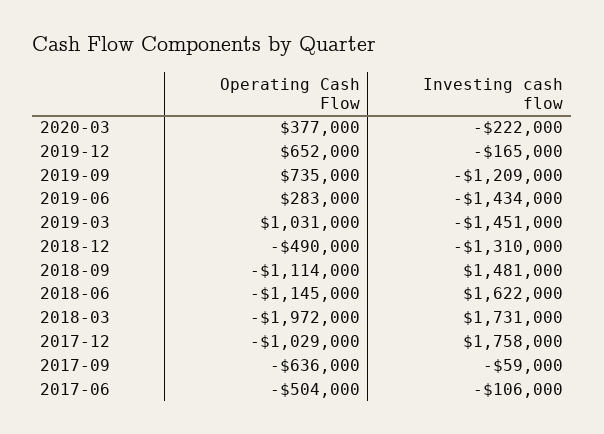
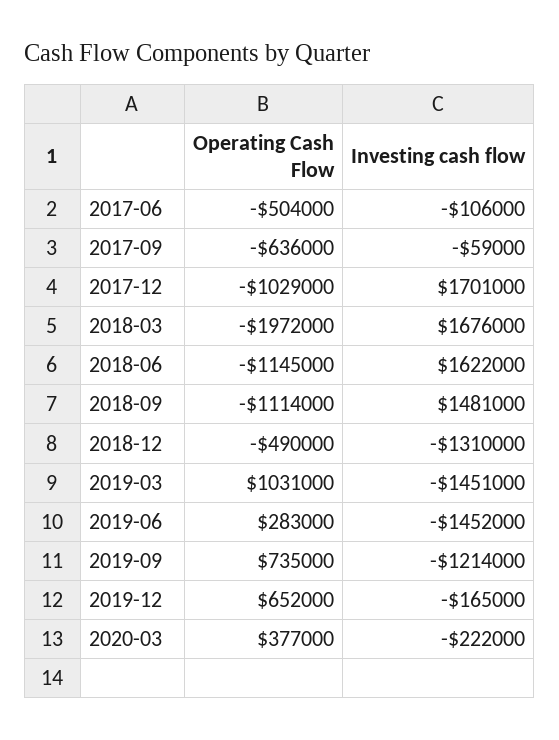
  {
    "Operating Cash Flow": {
      "2020-03": 377000,
      "2019-12": 652000,
      "2019-09": 735000,
      "2019-06": 283000,
      "2019-03": 1031000,
      "2018-12": -490000,
      "2018-09": -1114000,
      "2018-06": -1145000,
      "2018-03": -1972000,
      "2017-12": -1029000,
      "2017-09": -636000,
      "2017-06": -504000
    },
    "Investing cash flow": {
      "2020-03": -222000,
      "2019-12": -165000,
-     "2019-09": -1209000,
+     "2019-09": -1214000,
-     "2019-06": -1434000,
+     "2019-06": -1452000,
      "2019-03": -1451000,
      "2018-12": -1310000,
      "2018-09": 1481000,
      "2018-06": 1622000,
-     "2018-03": 1731000,
+     "2018-03": 1676000,
-     "2017-12": 1758000,
+     "2017-12": 1701000,
      "2017-09": -59000,
      "2017-06": -106000
    }
  }

